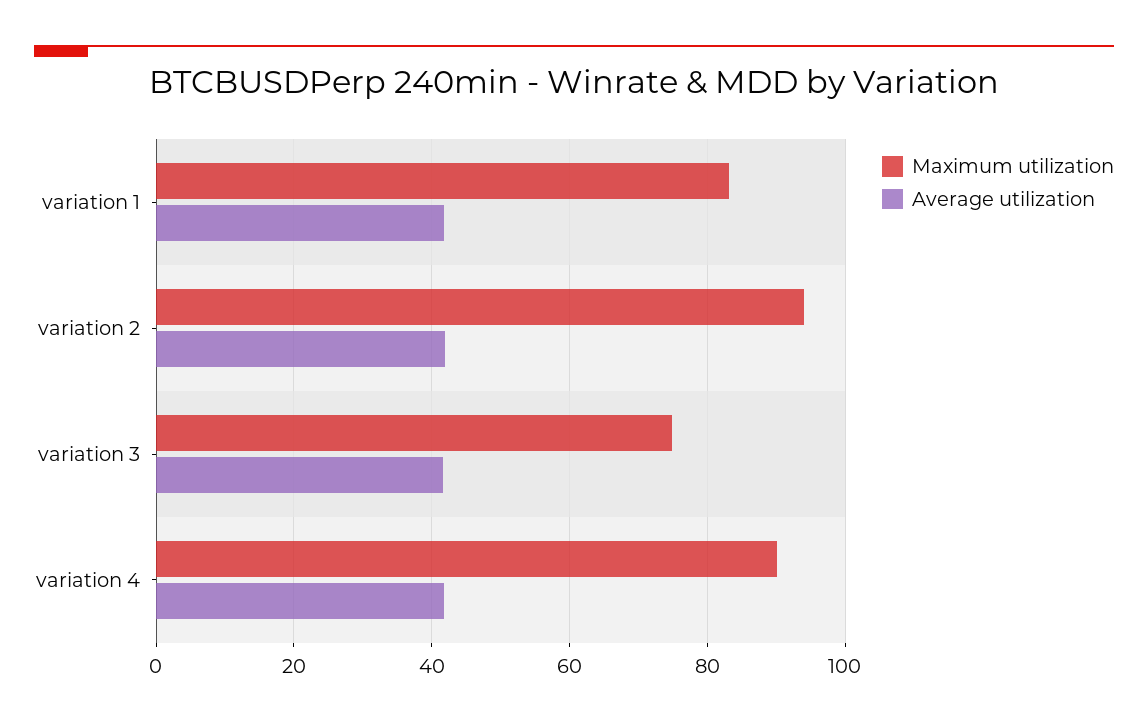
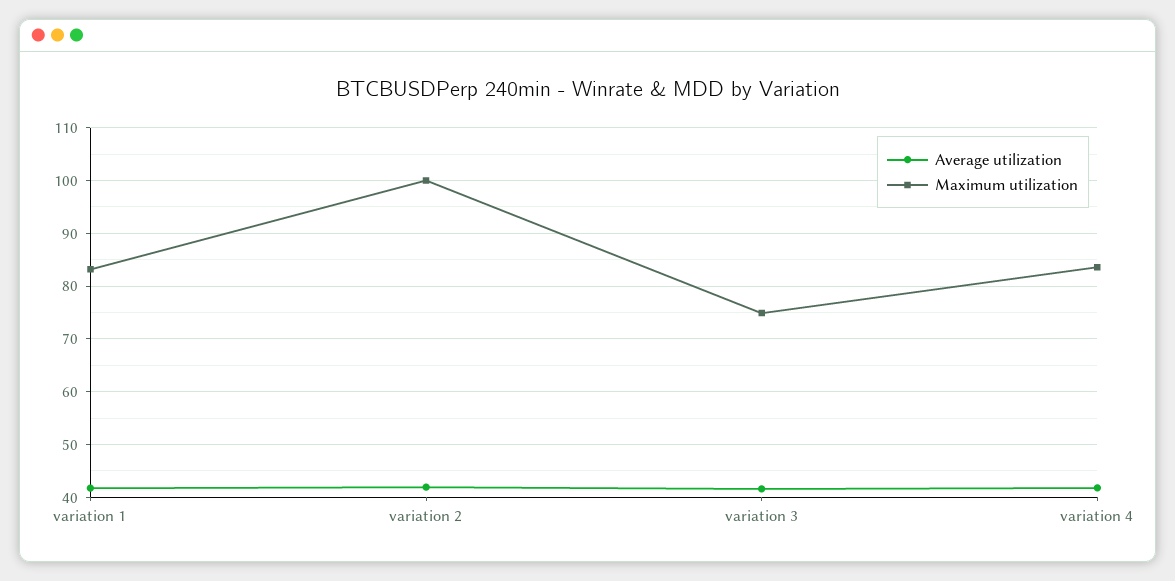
  {
    "Maximum utilization": {
      "variation 1": 84,
-     "variation 2": 94,
+     "variation 2": 100,
      "variation 3": 74,
-     "variation 4": 90
+     "variation 4": 84
    },
    "Average utilization": {
      "variation 1": 42,
      "variation 2": 42,
      "variation 3": 42,
      "variation 4": 42
    }
  }

